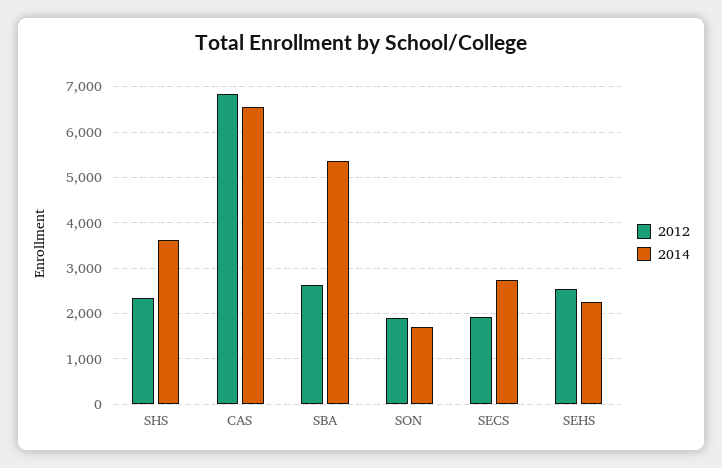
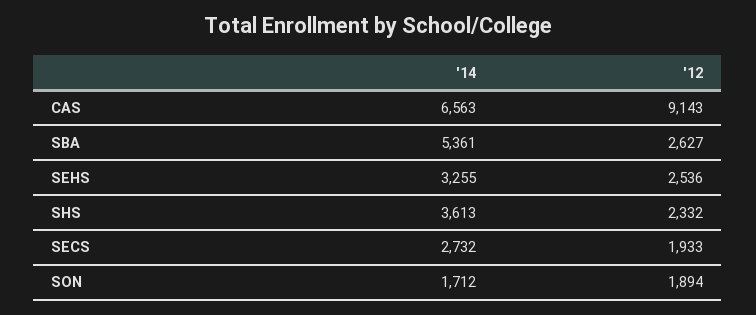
  {
    "2012": {
      "SHS": 2332,
-     "CAS": 6800,
+     "CAS": 9143,
      "SBA": 2627,
      "SON": 1894,
      "SECS": 1933,
      "SEHS": 2536
    },
    "2014": {
      "SHS": 3613,
      "CAS": 6563,
      "SBA": 5361,
      "SON": 1712,
      "SECS": 2732,
-     "SEHS": 2200
+     "SEHS": 3255
    }
  }

